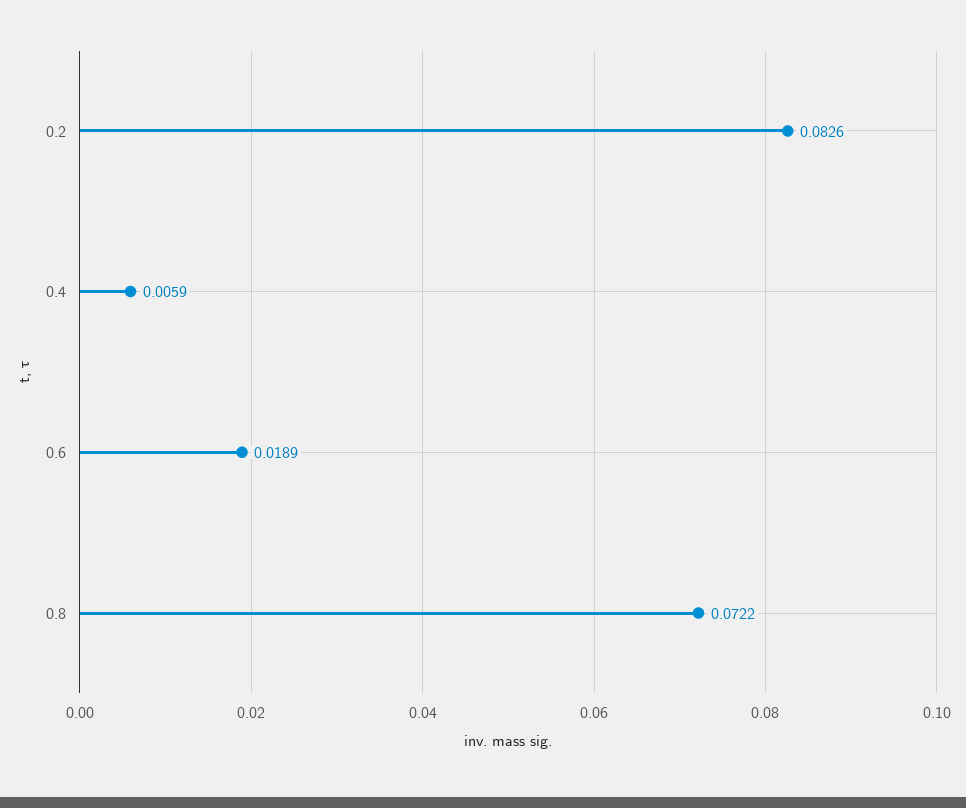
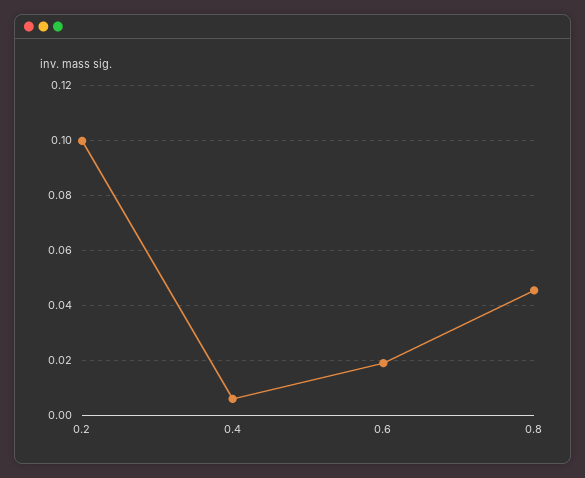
  {
-   "0.2": 0.0826,
+   "0.2": 0.1,
    "0.4": 0.0059,
    "0.6": 0.0189,
-   "0.8": 0.0722
+   "0.8": 0.045
  }

